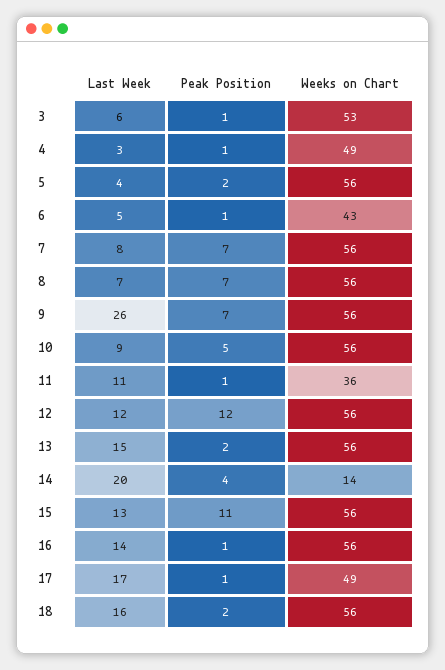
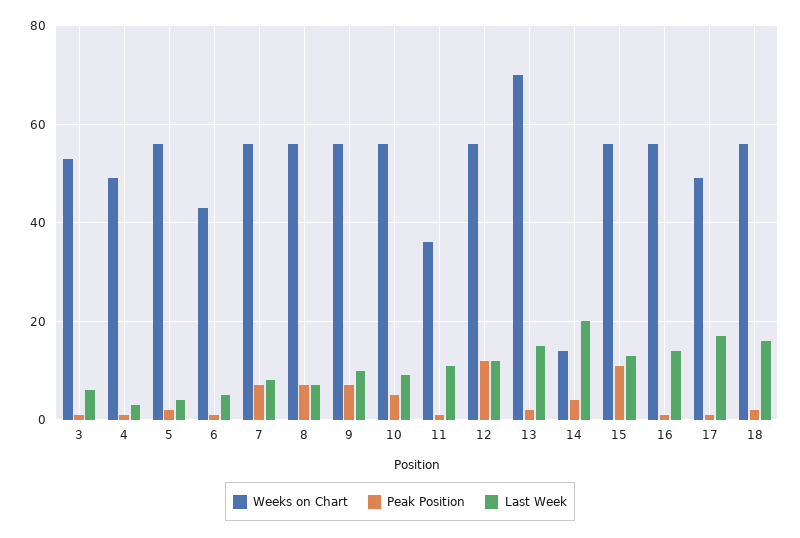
  {
    "Last Week": {
      "3": 6,
      "4": 3,
      "5": 4,
      "6": 5,
      "7": 8,
      "8": 7,
-     "9": 26,
+     "9": 10,
      "10": 9,
      "11": 11,
      "12": 12,
      "13": 15,
      "14": 20,
      "15": 13,
      "16": 14,
      "17": 17,
      "18": 16
    },
    "Peak Position": {
      "3": 1,
      "4": 1,
      "5": 2,
      "6": 1,
      "7": 7,
      "8": 7,
      "9": 7,
      "10": 5,
      "11": 1,
      "12": 12,
      "13": 2,
      "14": 4,
      "15": 11,
      "16": 1,
      "17": 1,
      "18": 2
    },
    "Weeks on Chart": {
      "3": 53,
      "4": 49,
      "5": 56,
      "6": 43,
      "7": 56,
      "8": 56,
      "9": 56,
      "10": 56,
      "11": 36,
      "12": 56,
-     "13": 56,
+     "13": 70,
      "14": 14,
      "15": 56,
      "16": 56,
      "17": 49,
      "18": 56
    }
  }

